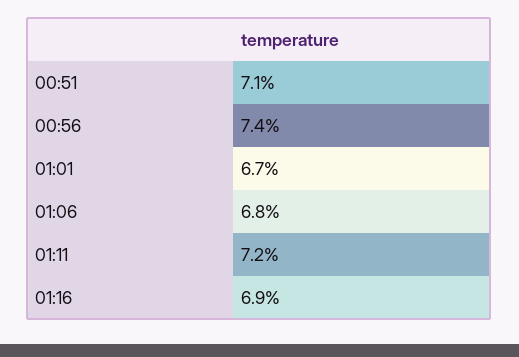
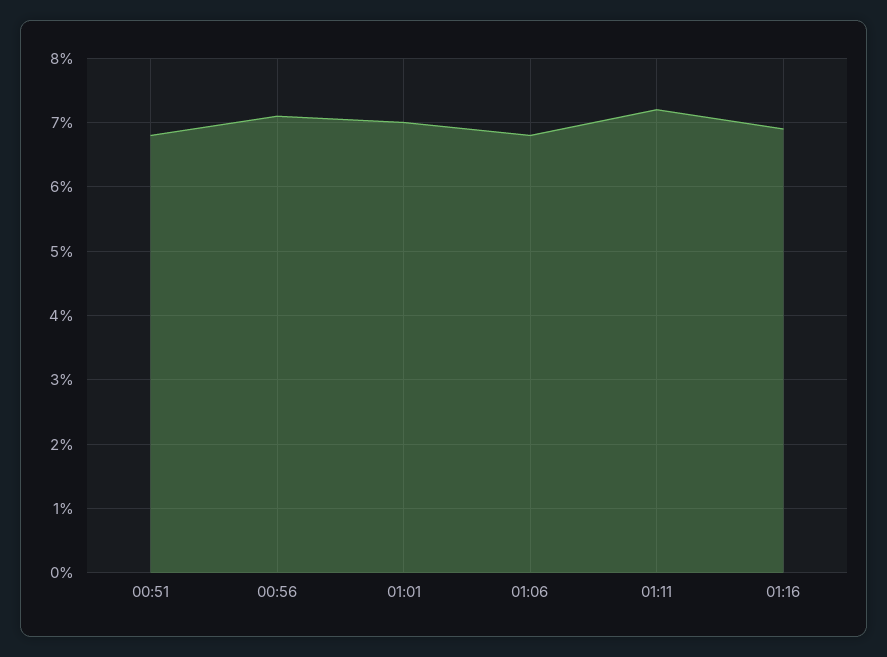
  {
-   "00:51": 7.1,
+   "00:51": 6.8,
-   "00:56": 7.4,
+   "00:56": 7.1,
-   "01:01": 6.7,
+   "01:01": 7,
    "01:06": 6.8,
    "01:11": 7.2,
    "01:16": 6.9
  }

